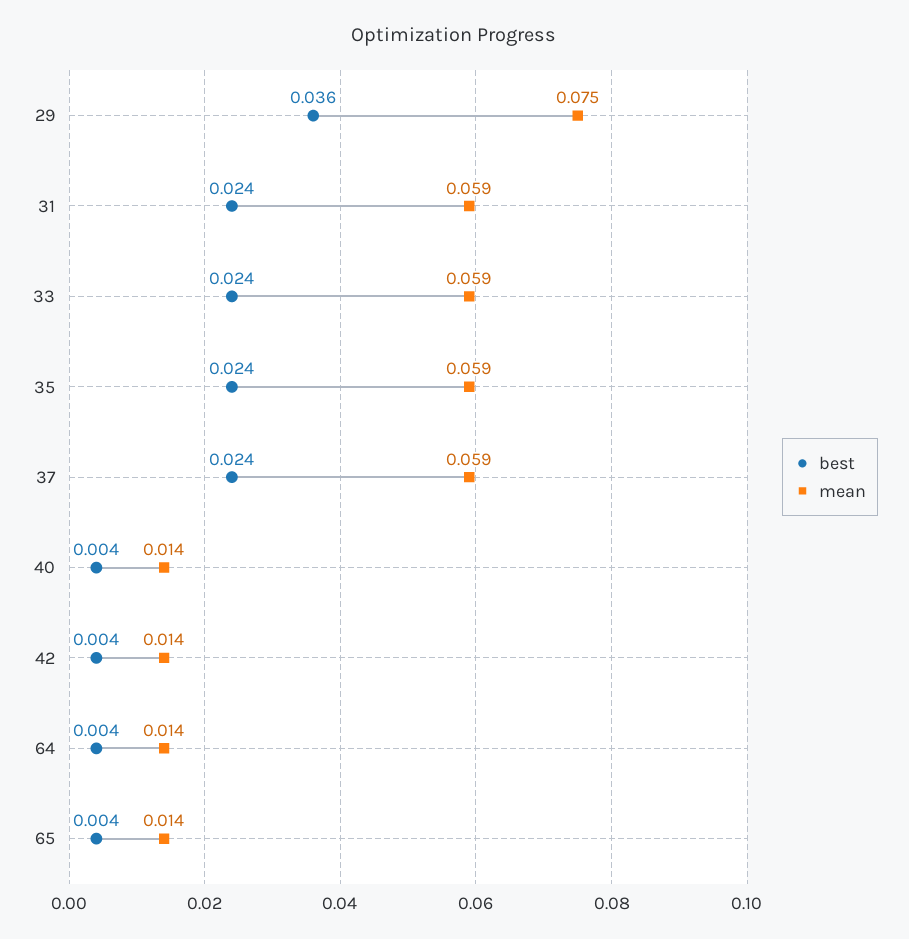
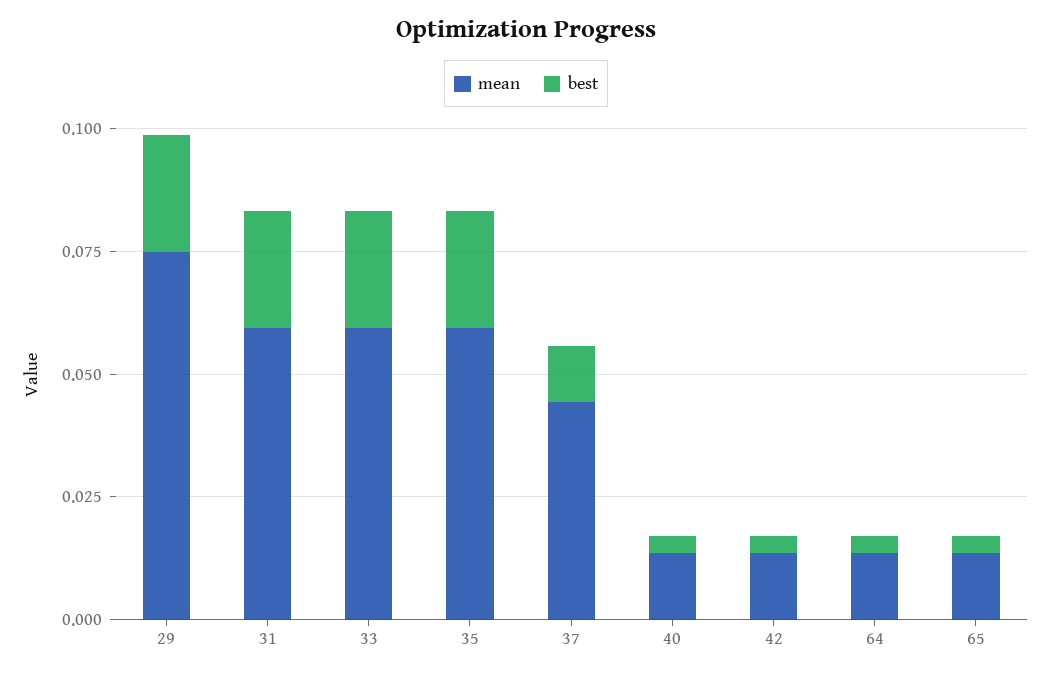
  {
    "best": {
-     "29": 0.036,
+     "29": 0.025,
      "31": 0.024,
      "33": 0.024,
      "35": 0.024,
-     "37": 0.024,
+     "37": 0.01,
      "40": 0.004,
      "42": 0.004,
      "64": 0.004,
      "65": 0.004
    },
    "mean": {
      "29": 0.075,
      "31": 0.059,
      "33": 0.059,
      "35": 0.059,
-     "37": 0.059,
+     "37": 0.045,
      "40": 0.014,
      "42": 0.014,
      "64": 0.014,
      "65": 0.014
    }
  }

